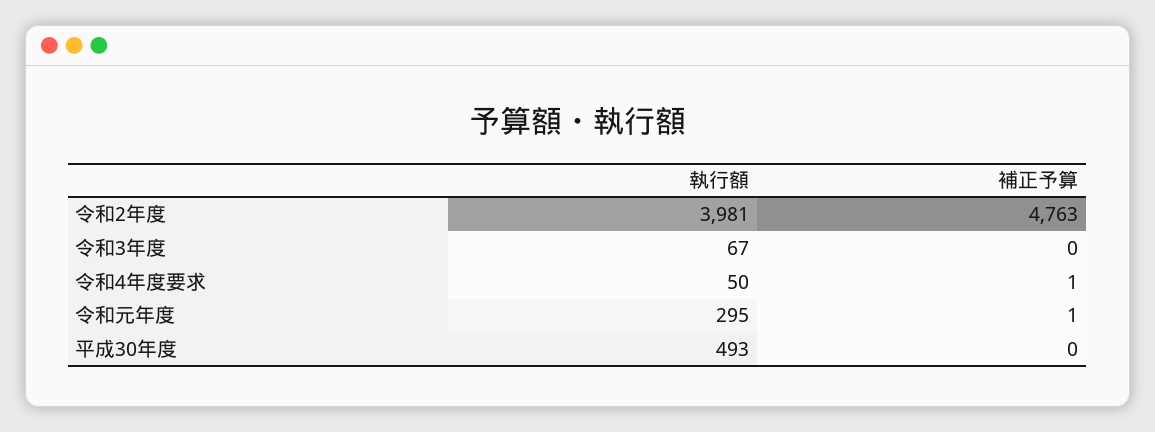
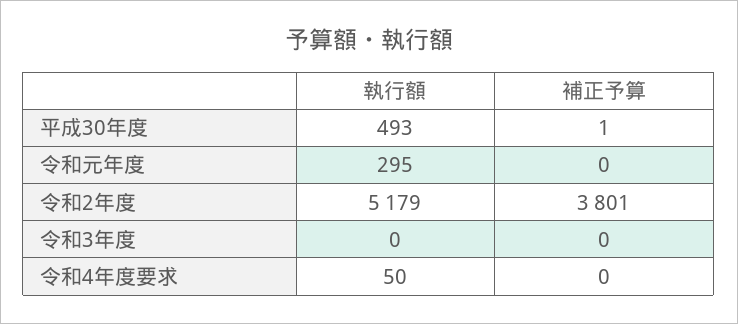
  {
    "執行額": {
-     "令和2年度": 3981,
+     "令和2年度": 5179,
-     "令和3年度": 67,
+     "令和3年度": 0,
      "令和4年度要求": 50,
      "令和元年度": 295,
      "平成30年度": 493
    },
    "補正予算": {
-     "令和2年度": 4763,
+     "令和2年度": 3801,
      "令和3年度": 0,
-     "令和4年度要求": 1,
+     "令和4年度要求": 0,
-     "令和元年度": 1,
+     "令和元年度": 0,
-     "平成30年度": 0
+     "平成30年度": 1
    }
  }

